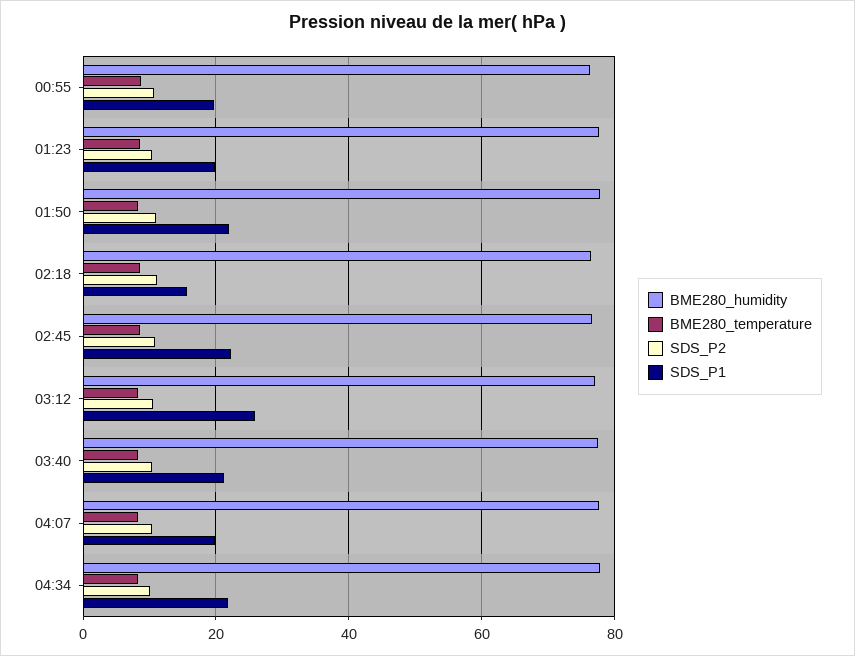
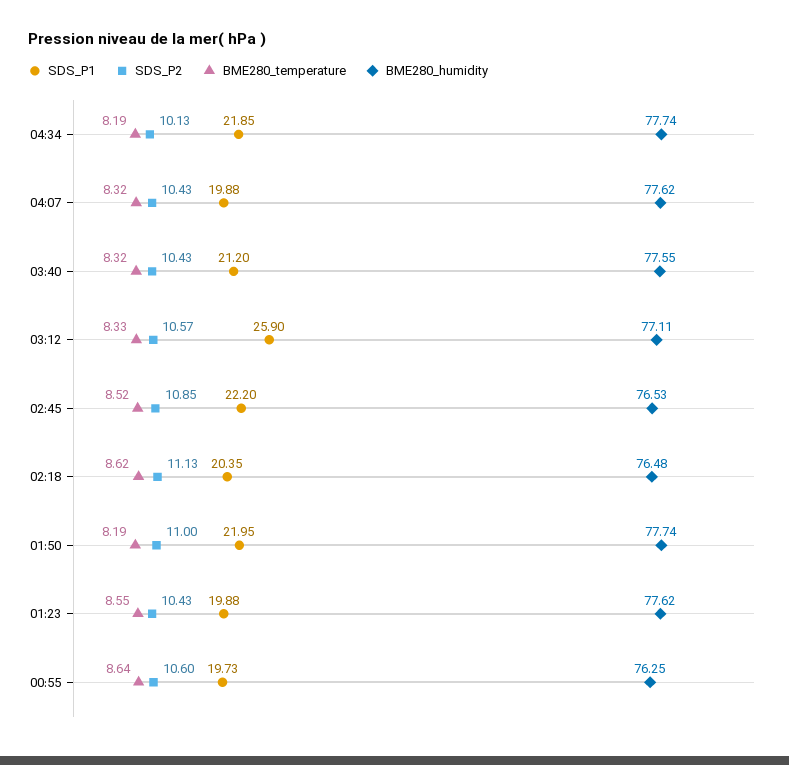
  {
    "BME280_humidity": {
      "00:55": 76.25,
      "01:23": 77.62,
      "01:50": 77.74,
      "02:18": 76.48,
      "02:45": 76.53,
      "03:12": 77.11,
      "03:40": 77.55,
      "04:07": 77.62,
      "04:34": 77.74
    },
    "BME280_temperature": {
      "00:55": 8.64,
      "01:23": 8.55,
      "01:50": 8.19,
      "02:18": 8.62,
      "02:45": 8.52,
      "03:12": 8.33,
      "03:40": 8.32,
      "04:07": 8.32,
      "04:34": 8.19
    },
    "SDS_P2": {
      "00:55": 10.6,
      "01:23": 10.43,
      "01:50": 11,
      "02:18": 11.13,
      "02:45": 10.85,
      "03:12": 10.57,
      "03:40": 10.43,
      "04:07": 10.43,
      "04:34": 10.13
    },
    "SDS_P1": {
      "00:55": 19.73,
      "01:23": 19.88,
      "01:50": 21.95,
-     "02:18": 16,
+     "02:18": 20.35,
      "02:45": 22.2,
      "03:12": 25.9,
      "03:40": 21.2,
      "04:07": 19.88,
      "04:34": 21.85
    }
  }

